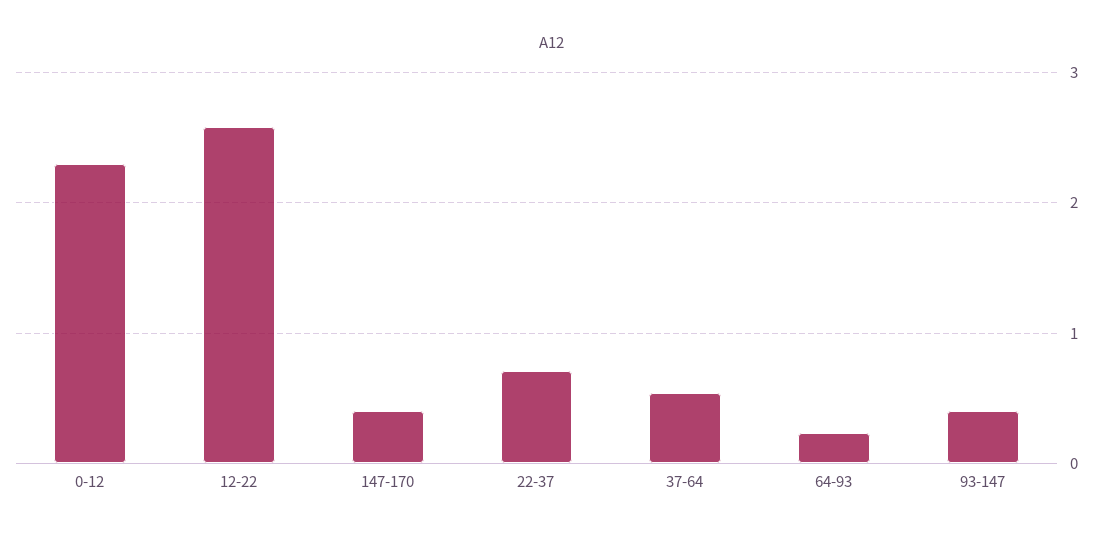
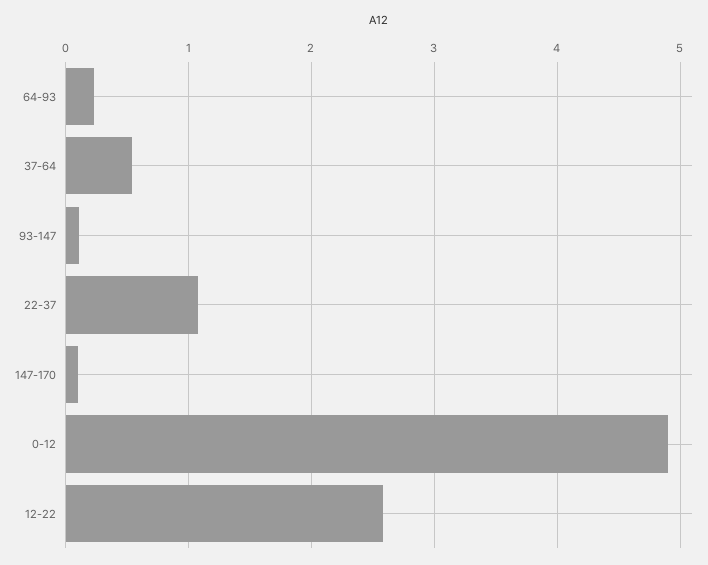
  {
-   "0-12": 2.3,
+   "0-12": 4.9,
    "12-22": 2.6,
-   "147-170": 0.4,
+   "147-170": 0.1,
-   "22-37": 0.7,
+   "22-37": 1.1,
    "37-64": 0.5,
    "64-93": 0.2,
-   "93-147": 0.4
+   "93-147": 0.1
  }

